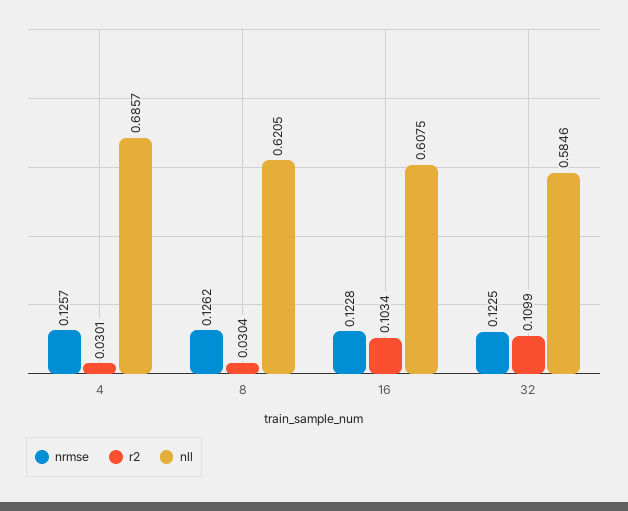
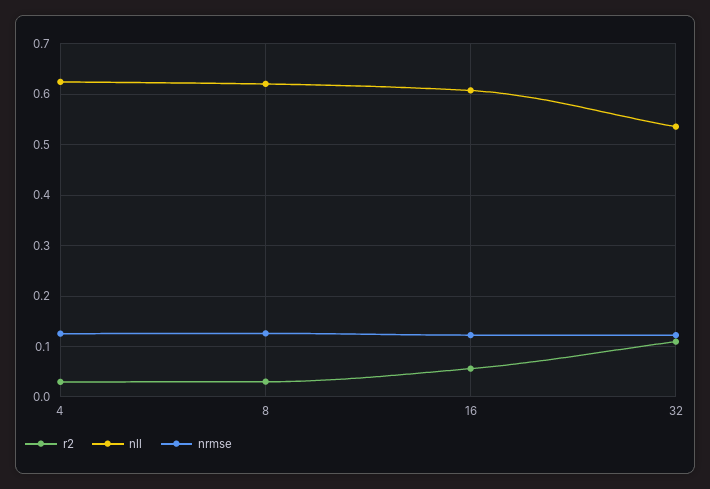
  {
    "nrmse": {
      "4": 0.1257,
      "8": 0.1262,
      "16": 0.1228,
      "32": 0.1225
    },
    "r2": {
      "4": 0.0301,
      "8": 0.0304,
-     "16": 0.1034,
+     "16": 0.06,
      "32": 0.1099
    },
    "nll": {
-     "4": 0.6857,
+     "4": 0.62,
      "8": 0.6205,
      "16": 0.6075,
-     "32": 0.5846
+     "32": 0.54
    }
  }

